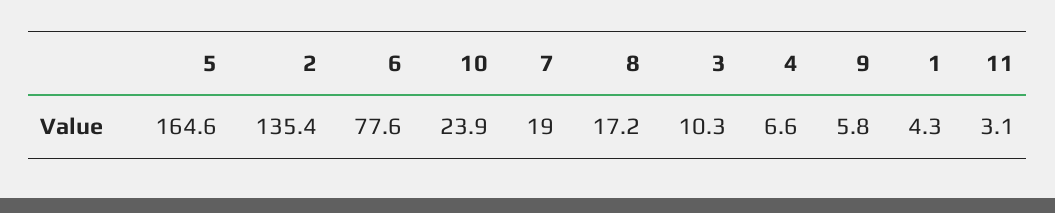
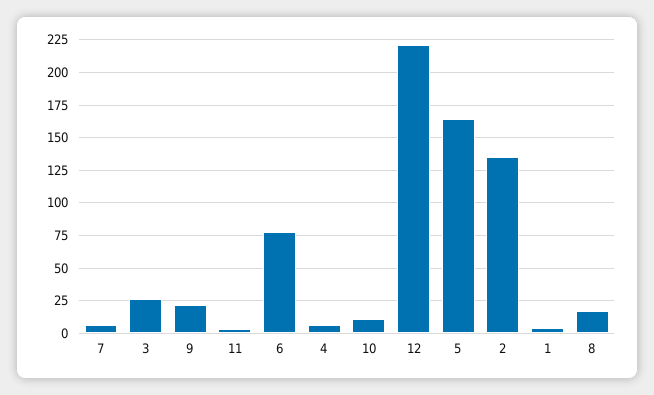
  {
    "5": 164.6,
    "2": 135.4,
    "6": 77.6,
-   "10": 23.9,
+   "10": 10,
-   "7": 19,
+   "7": 5,
    "8": 17.2,
-   "3": 10.3,
+   "3": 25,
    "4": 6.6,
-   "9": 5.8,
+   "9": 20,
    "1": 4.3,
-   "11": 3.1
+   "11": 3.1,
+   "12": 220
  }

